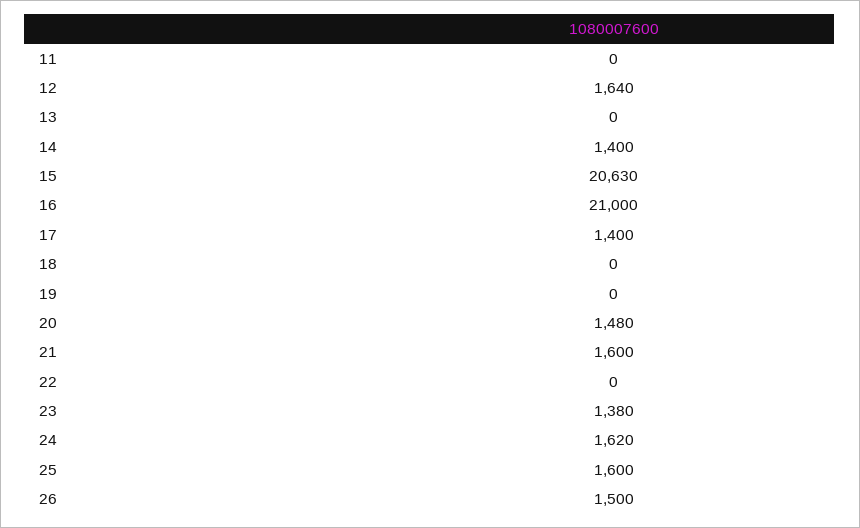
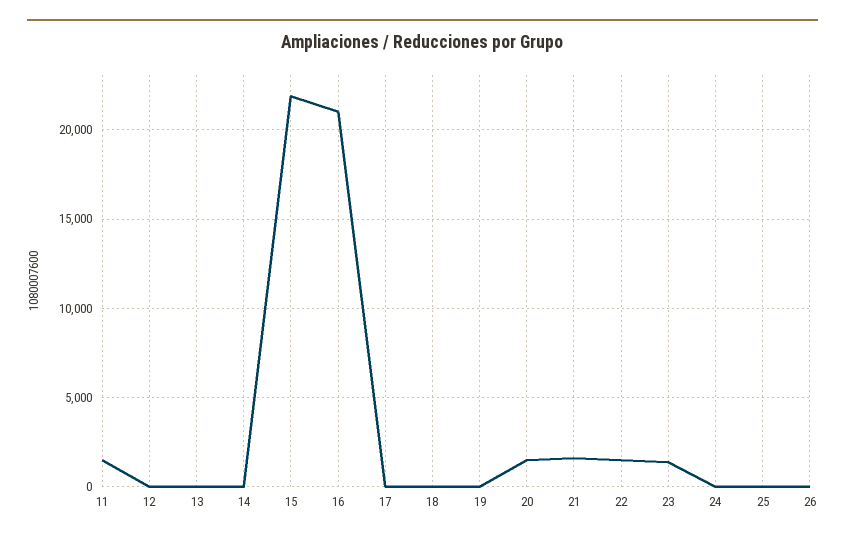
  {
-   "11": 0,
+   "11": 1500,
-   "12": 1640,
+   "12": 0,
    "13": 0,
-   "14": 1400,
+   "14": 0,
-   "15": 20630,
+   "15": 22000,
    "16": 21000,
-   "17": 1400,
+   "17": 0,
    "18": 0,
    "19": 0,
    "20": 1480,
    "21": 1600,
-   "22": 0,
+   "22": 1500,
    "23": 1380,
-   "24": 1620,
+   "24": 0,
-   "25": 1600,
+   "25": 0,
-   "26": 1500
+   "26": 0
  }

